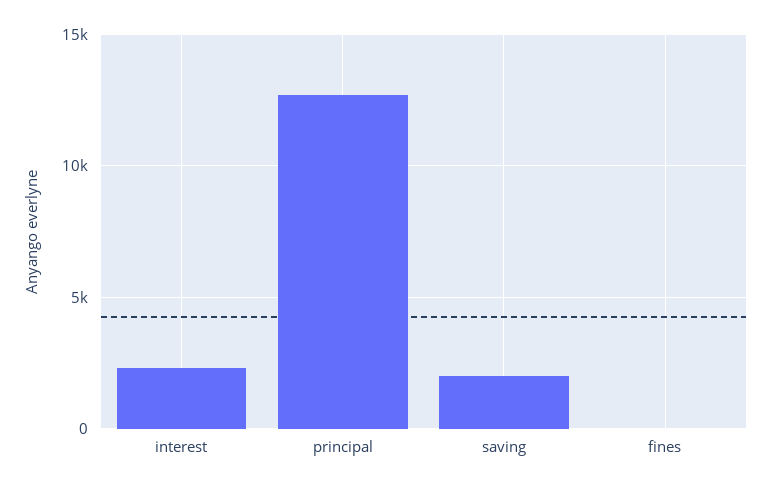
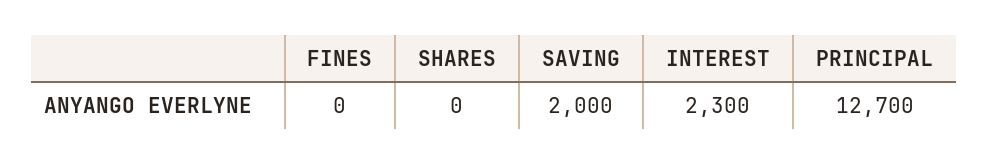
  {
    "interest": 2300,
    "principal": 12700,
    "saving": 2000,
-   "fines": 0
+   "fines": 0,
+   "SHARES": 0
  }

